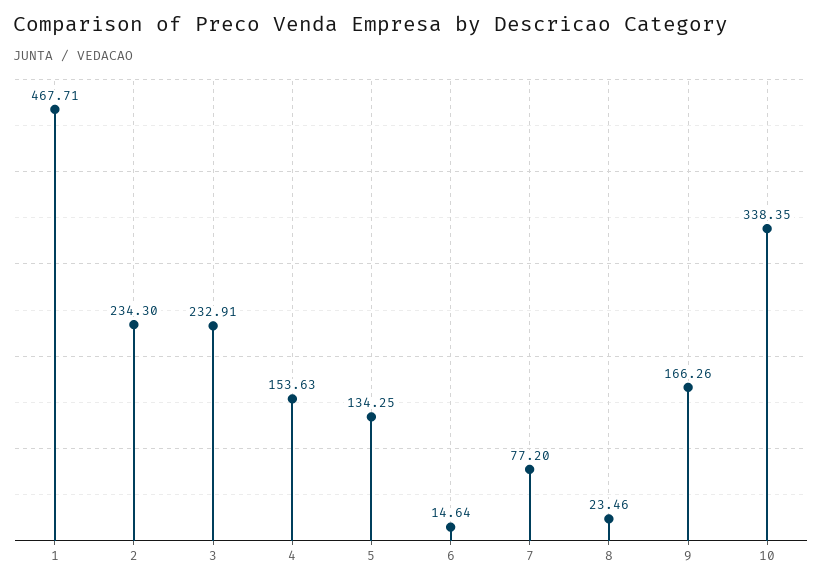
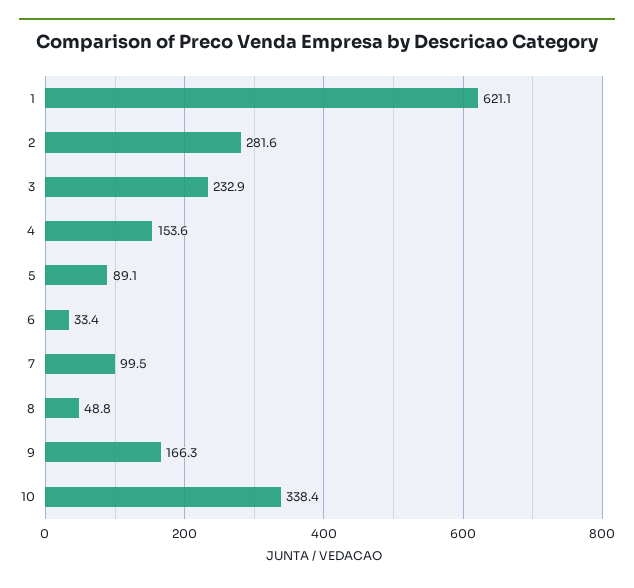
  {
-   "1": 467.71,
+   "1": 621.1,
-   "2": 234.3,
+   "2": 281.6,
    "3": 232.91,
    "4": 153.63,
-   "5": 134.25,
+   "5": 89.1,
-   "6": 14.64,
+   "6": 33.4,
-   "7": 77.2,
+   "7": 99.5,
-   "8": 23.46,
+   "8": 48.8,
    "9": 166.26,
    "10": 338.35
  }

